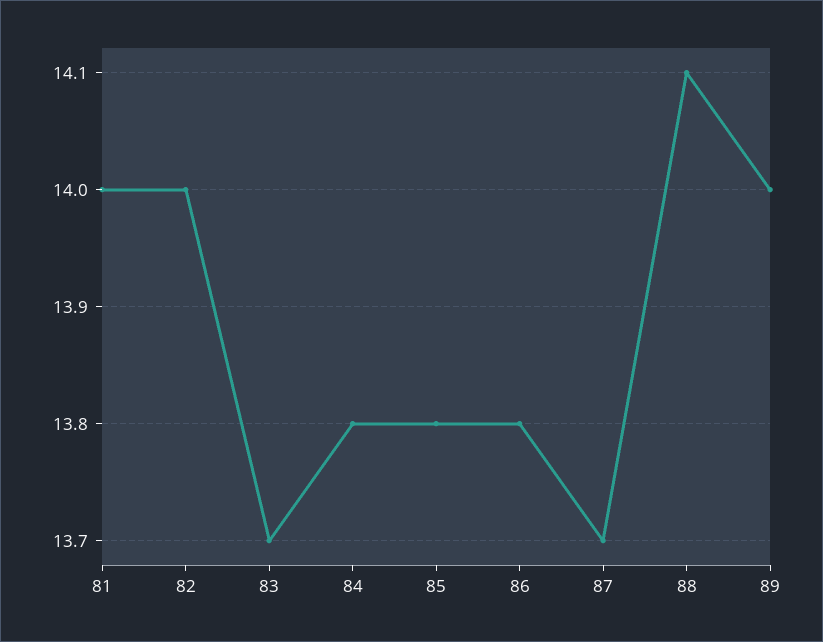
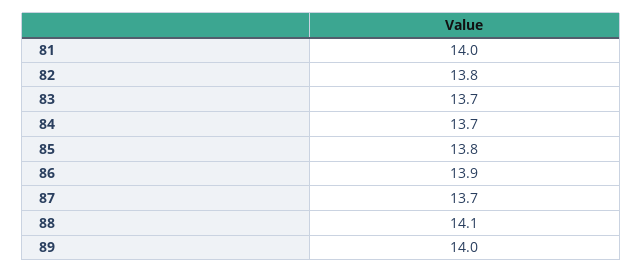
  {
    "81": 14,
-   "82": 14,
+   "82": 13.8,
    "83": 13.7,
-   "84": 13.8,
+   "84": 13.7,
    "85": 13.8,
-   "86": 13.8,
+   "86": 13.9,
    "87": 13.7,
    "88": 14.1,
    "89": 14
  }

